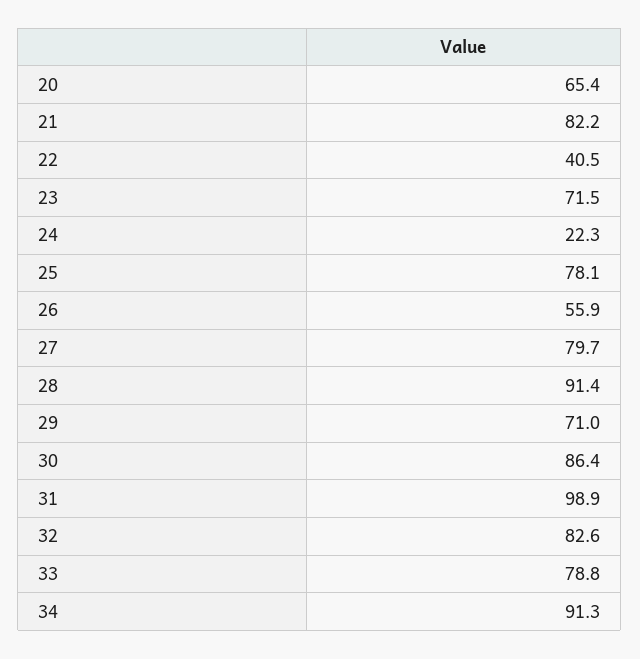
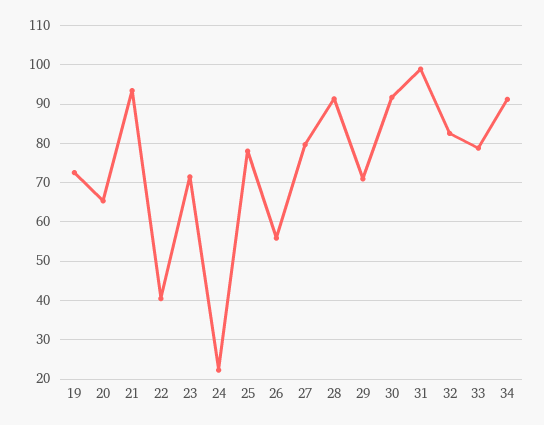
  {
    "20": 65.4,
-   "21": 82.2,
+   "21": 94,
    "22": 40.5,
    "23": 71.5,
    "24": 22.3,
    "25": 78.1,
    "26": 55.9,
    "27": 79.7,
    "28": 91.4,
    "29": 71,
-   "30": 86.4,
+   "30": 92,
    "31": 98.9,
    "32": 82.6,
    "33": 78.8,
-   "34": 91.3
+   "34": 91.3,
+   "19": 72
  }

